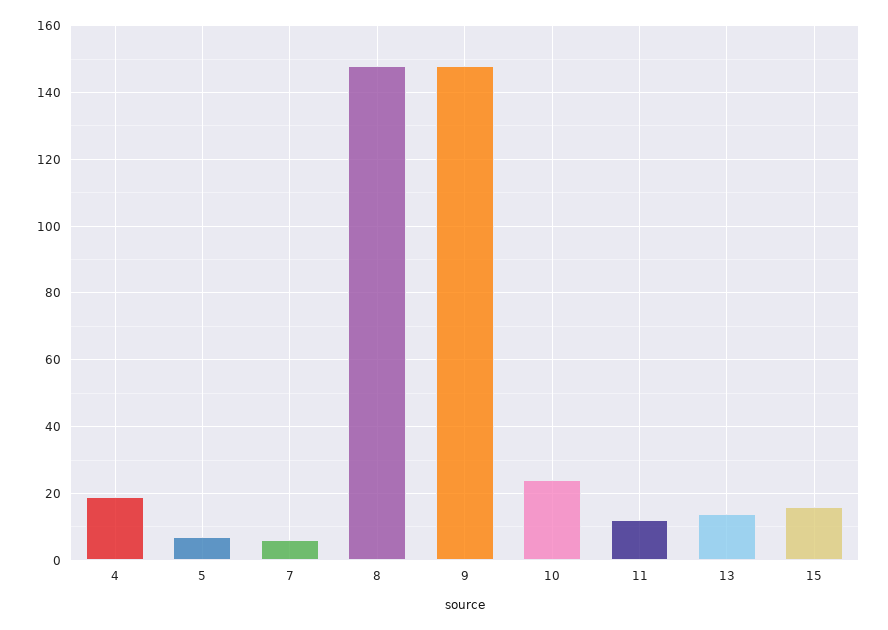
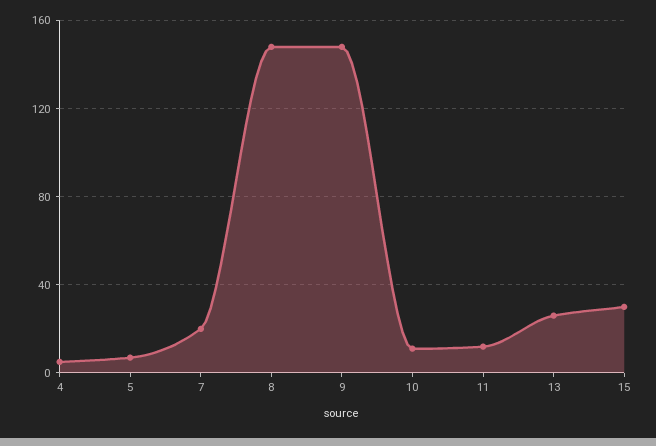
  {
-   "4": 20,
+   "4": 5,
    "5": 5,
-   "7": 5,
+   "7": 20,
    "8": 150,
    "9": 150,
-   "10": 25,
+   "10": 10,
    "11": 10,
-   "13": 15,
+   "13": 25,
-   "15": 15
+   "15": 30
  }

